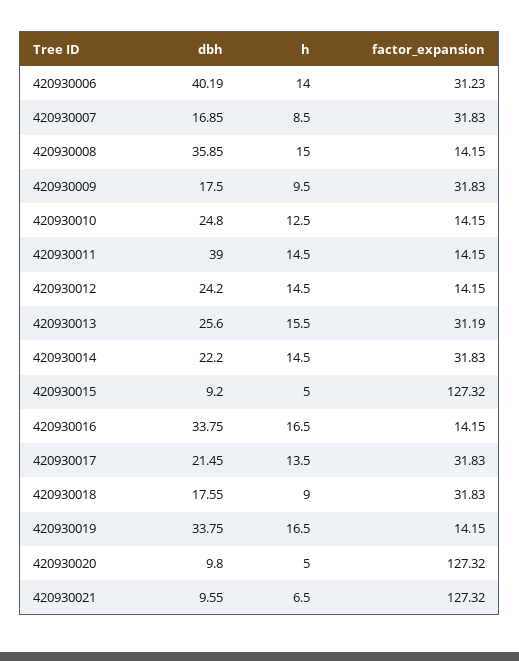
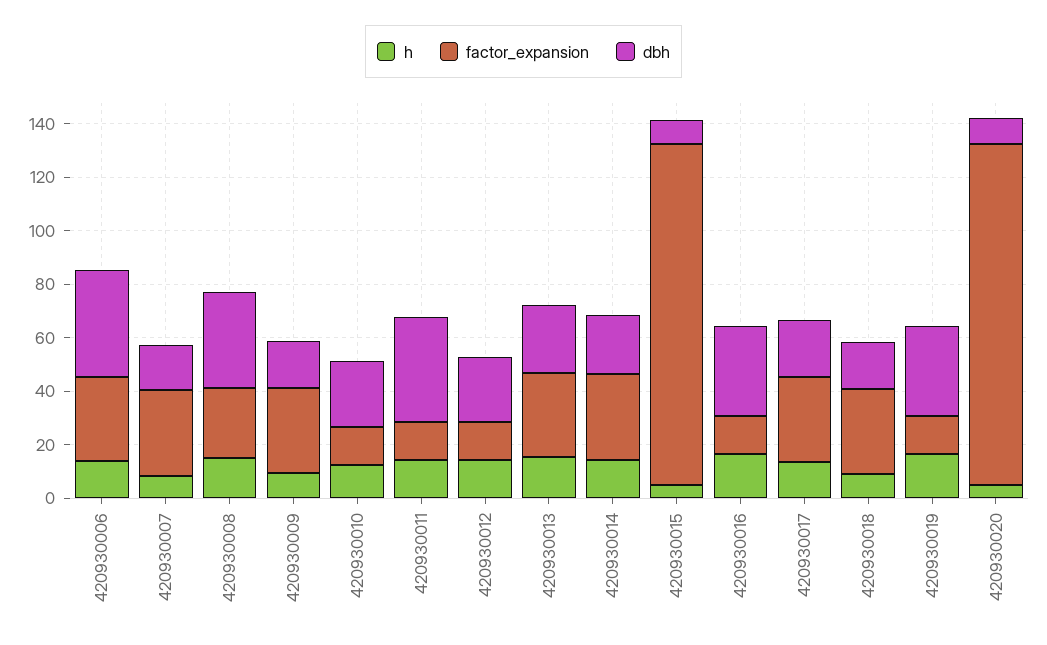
  {
    "dbh": {
      "420930006": 40.19,
      "420930007": 16.85,
      "420930008": 35.85,
      "420930009": 17.5,
      "420930010": 24.8,
      "420930011": 39,
      "420930012": 24.2,
      "420930013": 25.6,
      "420930014": 22.2,
      "420930015": 9.2,
      "420930016": 33.75,
      "420930017": 21.45,
      "420930018": 17.55,
      "420930019": 33.75,
-     "420930020": 9.8,
+     "420930020": 9.8
-     "420930021": 9.55
    },
    "h": {
      "420930006": 14,
      "420930007": 8.5,
      "420930008": 15,
      "420930009": 9.5,
      "420930010": 12.5,
      "420930011": 14.5,
      "420930012": 14.5,
      "420930013": 15.5,
      "420930014": 14.5,
      "420930015": 5,
      "420930016": 16.5,
      "420930017": 13.5,
      "420930018": 9,
      "420930019": 16.5,
-     "420930020": 5,
+     "420930020": 5
-     "420930021": 6.5
    },
    "factor_expansion": {
      "420930006": 31.23,
      "420930007": 31.83,
-     "420930008": 14.15,
+     "420930008": 25,
      "420930009": 31.83,
      "420930010": 14.15,
      "420930011": 14.15,
      "420930012": 14.15,
      "420930013": 31.19,
      "420930014": 31.83,
      "420930015": 127.32,
      "420930016": 14.15,
      "420930017": 31.83,
      "420930018": 31.83,
      "420930019": 14.15,
-     "420930020": 127.32,
+     "420930020": 127.32
-     "420930021": 127.32
    }
  }

